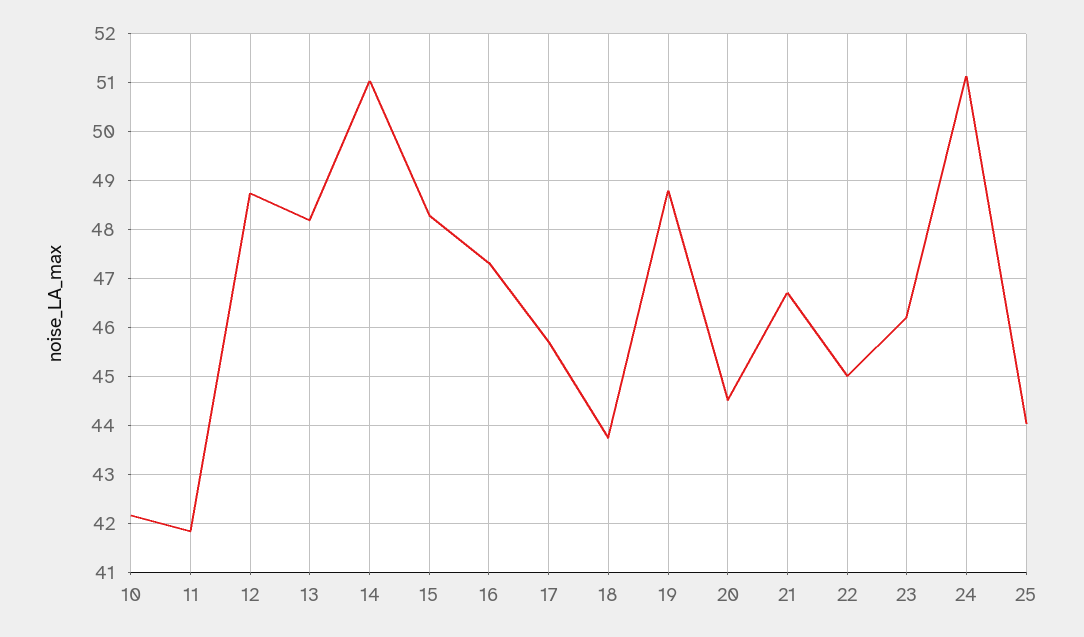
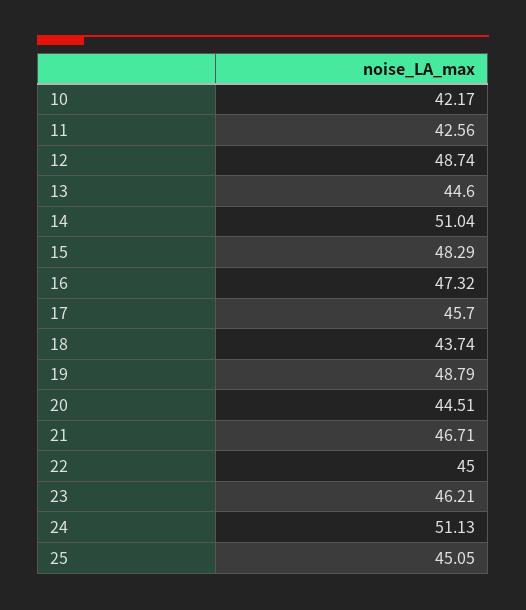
  {
    "10": 42.17,
-   "11": 41.8,
+   "11": 42.56,
    "12": 48.74,
-   "13": 48.2,
+   "13": 44.6,
    "14": 51.04,
    "15": 48.29,
    "16": 47.32,
    "17": 45.7,
    "18": 43.74,
    "19": 48.79,
    "20": 44.51,
    "21": 46.71,
    "22": 45,
    "23": 46.21,
    "24": 51.13,
-   "25": 44
+   "25": 45.05
  }

